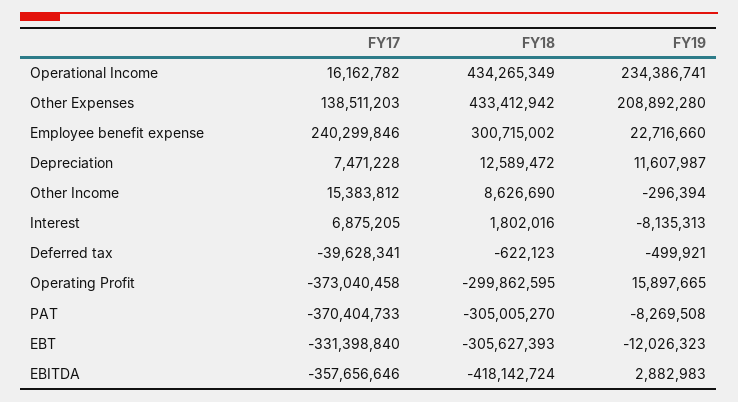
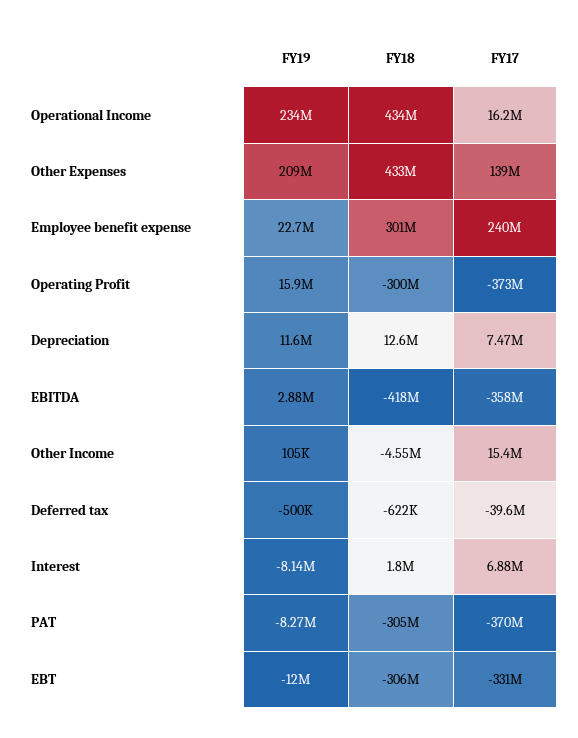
  {
    "FY17": {
      "Operational Income": 16162782,
      "Other Expenses": 138511203,
      "Employee benefit expense": 240299846,
      "Depreciation": 7471228,
      "Other Income": 15383812,
      "Interest": 6875205,
      "Deferred tax": -39628341,
      "Operating Profit": -373040458,
      "PAT": -370404733,
      "EBT": -331398840,
      "EBITDA": -357656646
    },
    "FY18": {
      "Operational Income": 434265349,
      "Other Expenses": 433412942,
      "Employee benefit expense": 300715002,
      "Depreciation": 12589472,
-     "Other Income": 8626690,
+     "Other Income": -4550000,
      "Interest": 1802016,
      "Deferred tax": -622123,
      "Operating Profit": -299862595,
      "PAT": -305005270,
      "EBT": -305627393,
      "EBITDA": -418142724
    },
    "FY19": {
      "Operational Income": 234386741,
      "Other Expenses": 208892280,
      "Employee benefit expense": 22716660,
      "Depreciation": 11607987,
-     "Other Income": -296394,
+     "Other Income": 105000,
      "Interest": -8135313,
      "Deferred tax": -499921,
      "Operating Profit": 15897665,
      "PAT": -8269508,
      "EBT": -12026323,
      "EBITDA": 2882983
    }
  }

